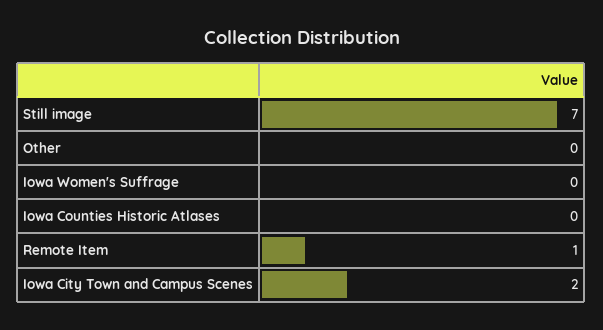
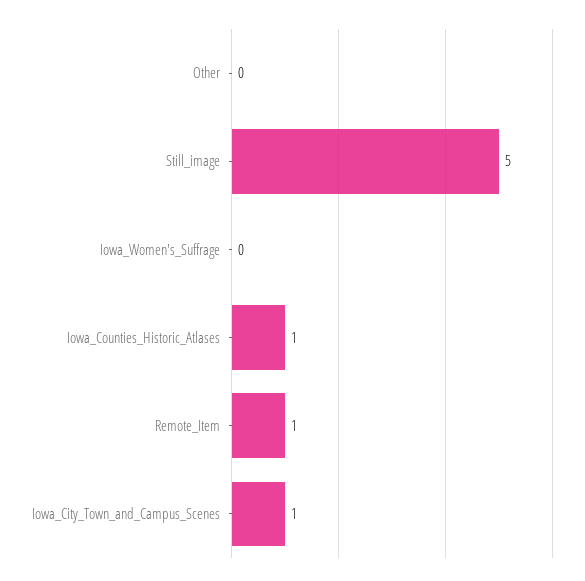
  {
-   "Still image": 7,
+   "Still image": 5,
    "Other": 0,
    "Iowa Women's Suffrage": 0,
-   "Iowa Counties Historic Atlases": 0,
+   "Iowa Counties Historic Atlases": 1,
    "Remote Item": 1,
-   "Iowa City Town and Campus Scenes": 2
+   "Iowa City Town and Campus Scenes": 1
  }

